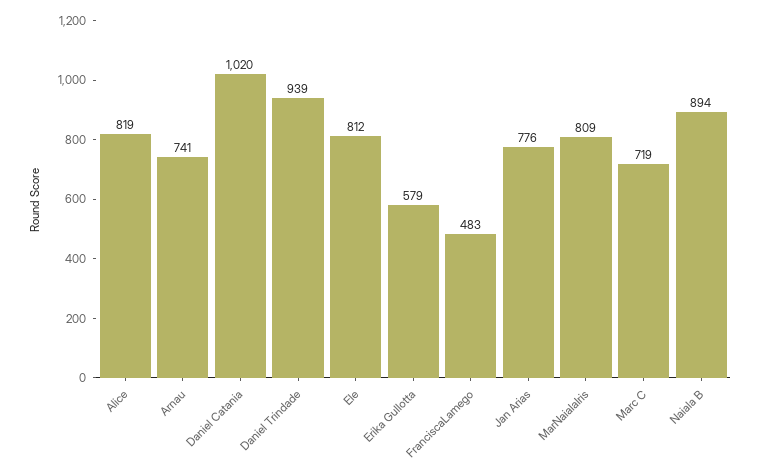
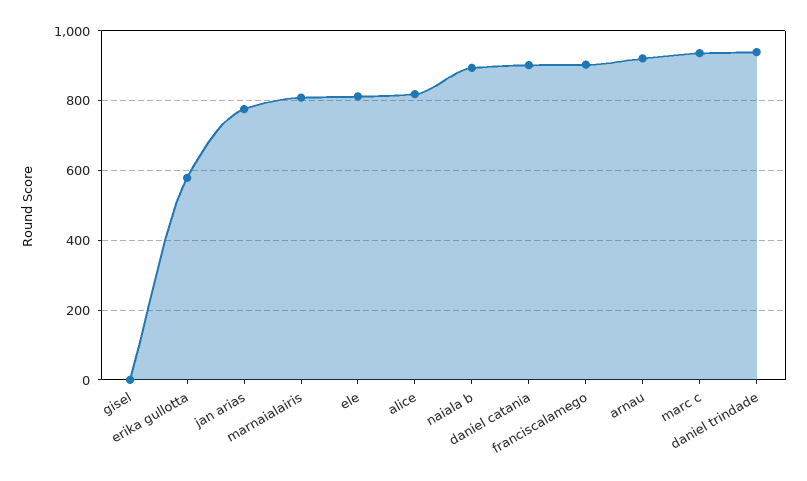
  {
    "Alice": 819,
-   "Arnau": 741,
+   "Arnau": 920,
-   "Daniel Catania": 1020,
+   "Daniel Catania": 900,
    "Daniel Trindade": 939,
    "Ele": 812,
    "Erika Gullotta": 579,
-   "FranciscaLamego": 483,
+   "FranciscaLamego": 900,
    "Jan Arias": 776,
    "MarNaialaIris": 809,
-   "Marc C": 719,
+   "Marc C": 940,
-   "Naiala B": 894
+   "Naiala B": 894,
+   "gisel": 0
  }

